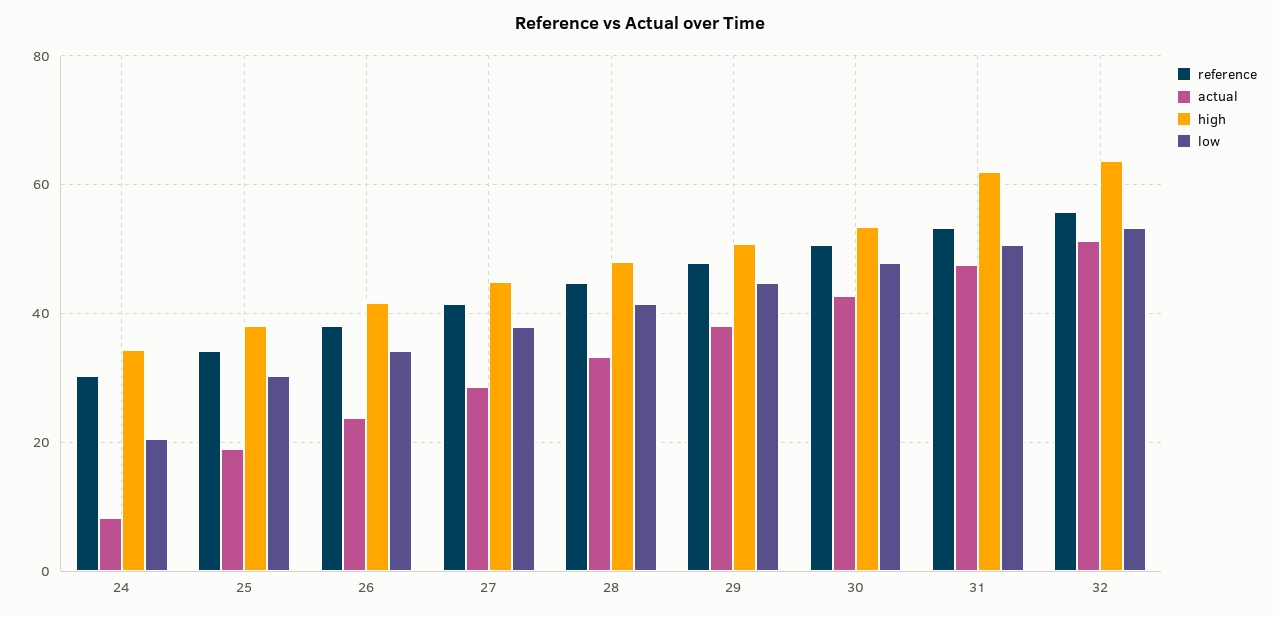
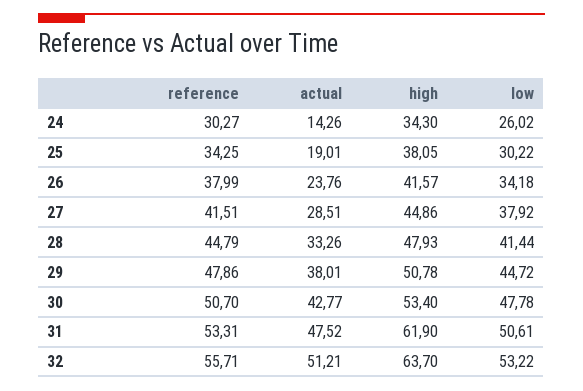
  {
    "reference": {
      "24": 30.27,
      "25": 34.25,
      "26": 37.99,
      "27": 41.51,
      "28": 44.79,
      "29": 47.86,
      "30": 50.7,
      "31": 53.31,
      "32": 55.71
    },
    "actual": {
-     "24": 8,
+     "24": 14.26,
      "25": 19.01,
      "26": 23.76,
      "27": 28.51,
      "28": 33.26,
      "29": 38.01,
      "30": 42.77,
      "31": 47.52,
      "32": 51.21
    },
    "high": {
      "24": 34.3,
      "25": 38.05,
      "26": 41.57,
      "27": 44.86,
      "28": 47.93,
      "29": 50.78,
      "30": 53.4,
      "31": 61.9,
      "32": 63.7
    },
    "low": {
-     "24": 20,
+     "24": 26.02,
      "25": 30.22,
      "26": 34.18,
      "27": 37.92,
      "28": 41.44,
      "29": 44.72,
      "30": 47.78,
      "31": 50.61,
      "32": 53.22
    }
  }

